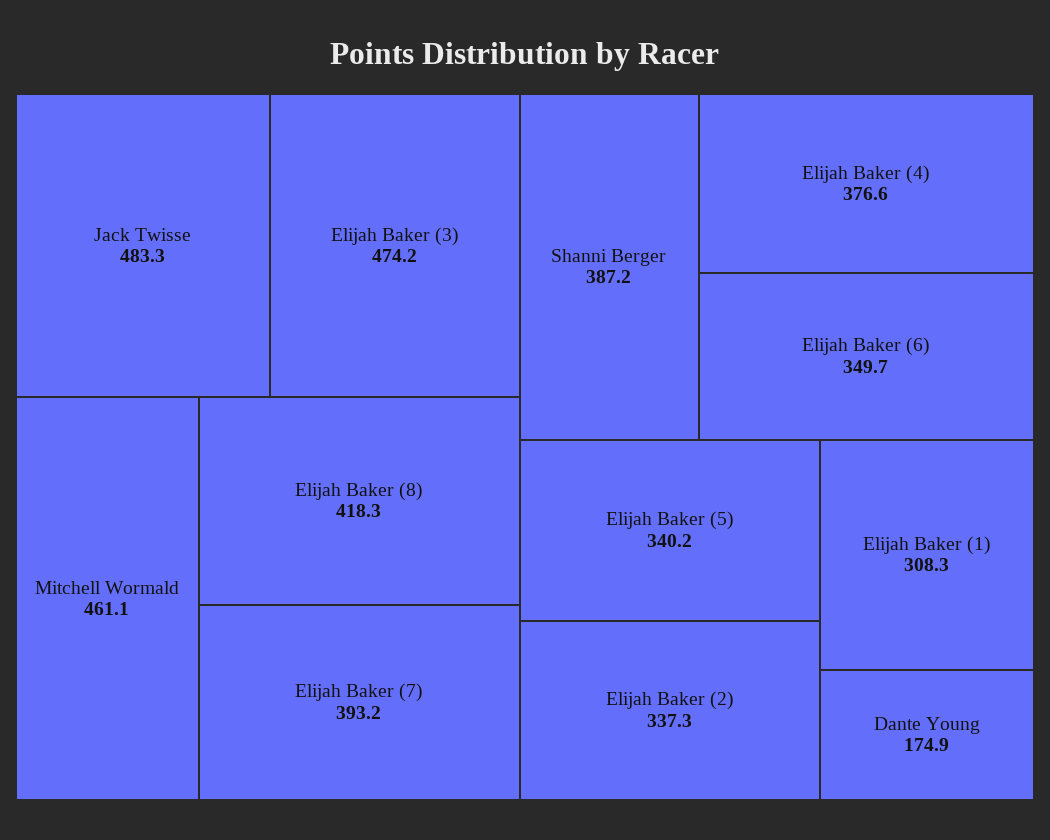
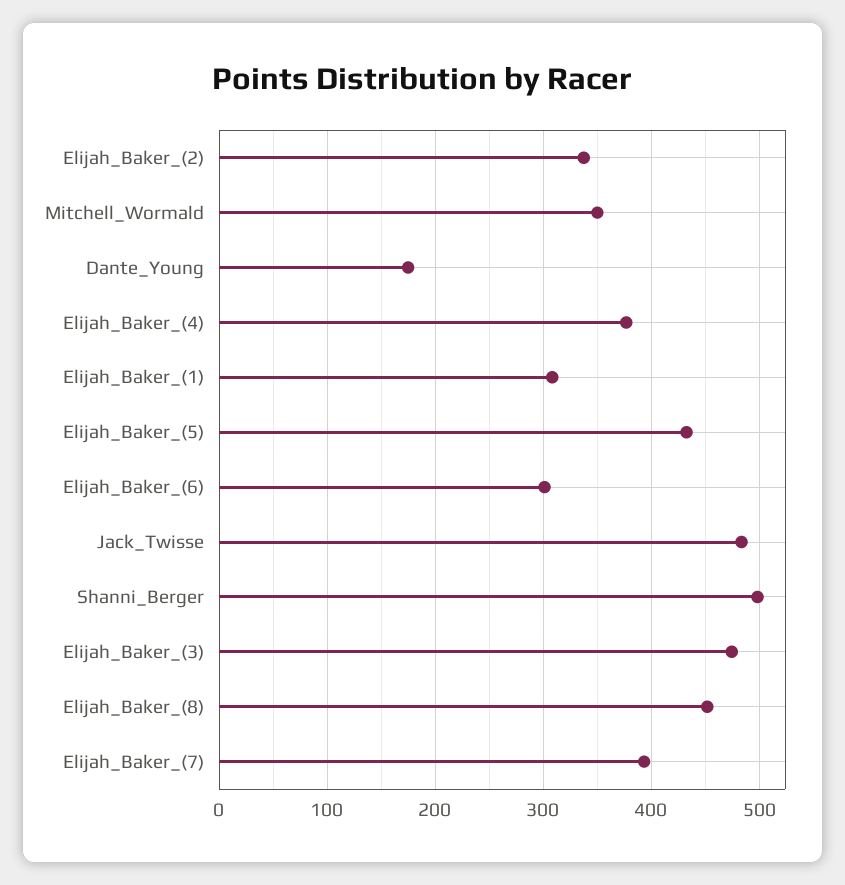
  {
    "Jack Twisse": 483.3,
    "Elijah Baker (3)": 474.2,
-   "Mitchell Wormald": 461.1,
+   "Mitchell Wormald": 350,
-   "Elijah Baker (8)": 418.3,
+   "Elijah Baker (8)": 450,
    "Elijah Baker (7)": 393.2,
-   "Shanni Berger": 387.2,
+   "Shanni Berger": 500,
    "Elijah Baker (4)": 376.6,
-   "Elijah Baker (6)": 349.7,
+   "Elijah Baker (6)": 300,
-   "Elijah Baker (5)": 340.2,
+   "Elijah Baker (5)": 430,
    "Elijah Baker (2)": 337.3,
    "Elijah Baker (1)": 308.3,
    "Dante Young": 174.9
  }

